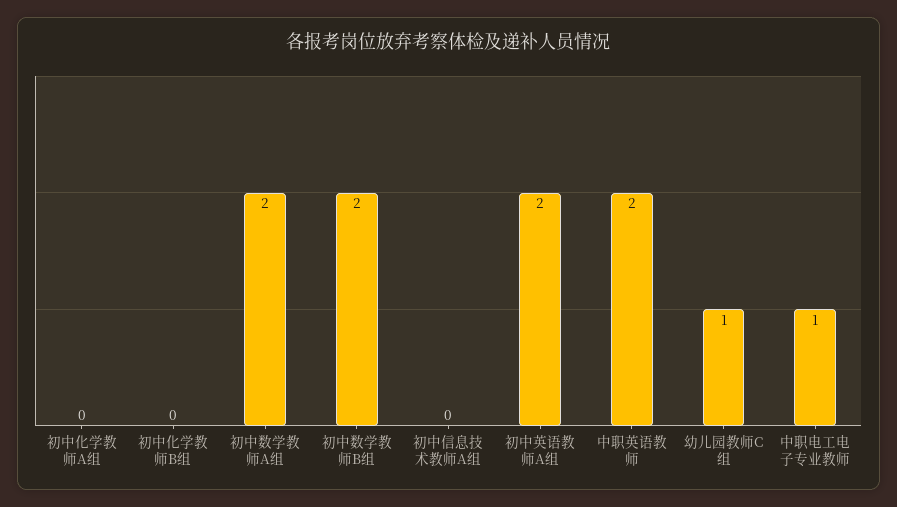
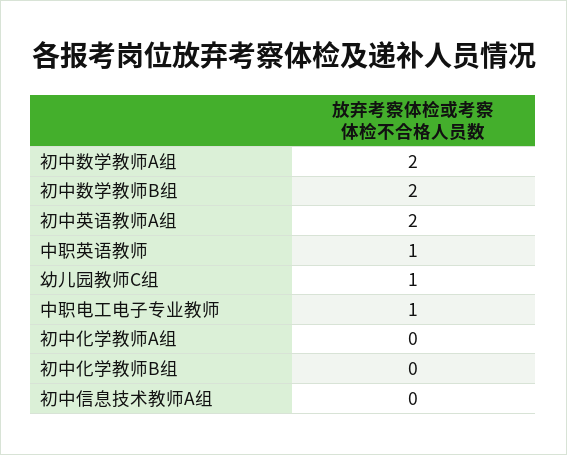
  {
    "初中化学教师A组": 0,
    "初中化学教师B组": 0,
    "初中数学教师A组": 2,
    "初中数学教师B组": 2,
    "初中信息技术教师A组": 0,
    "初中英语教师A组": 2,
-   "中职英语教师": 2,
+   "中职英语教师": 1,
    "幼儿园教师C组": 1,
    "中职电工电子专业教师": 1
  }

